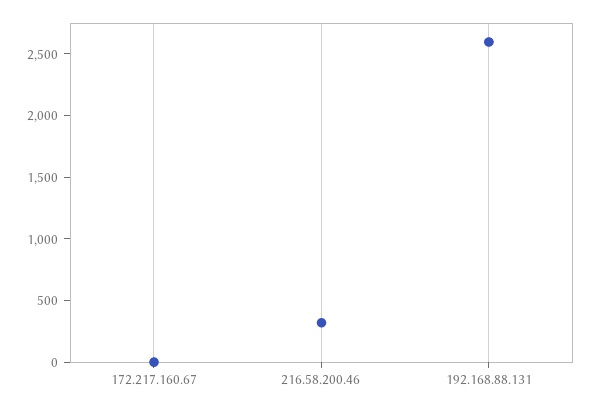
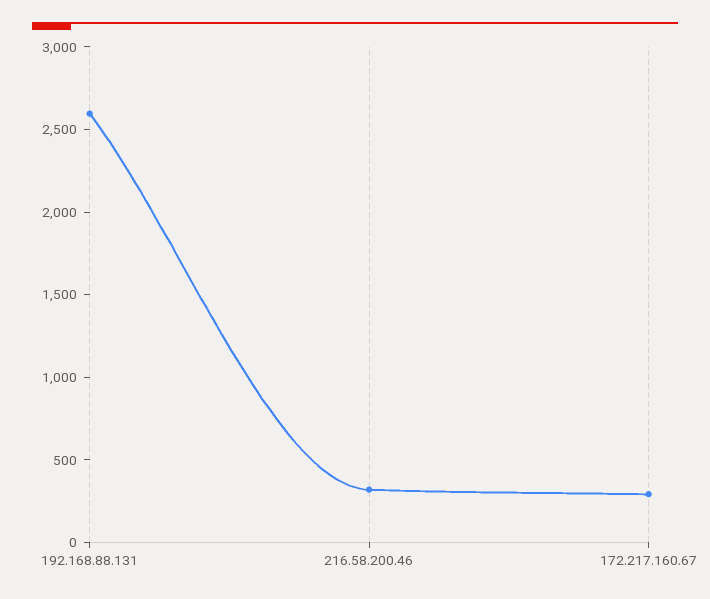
  {
-   "172.217.160.67": 0,
+   "172.217.160.67": 300,
    "216.58.200.46": 300,
    "192.168.88.131": 2600
  }

